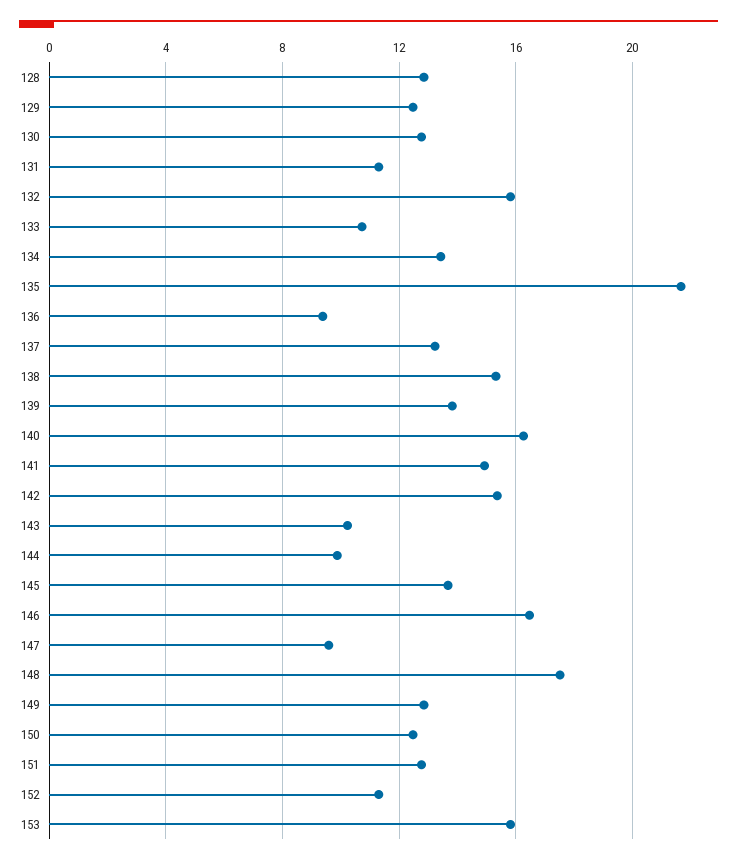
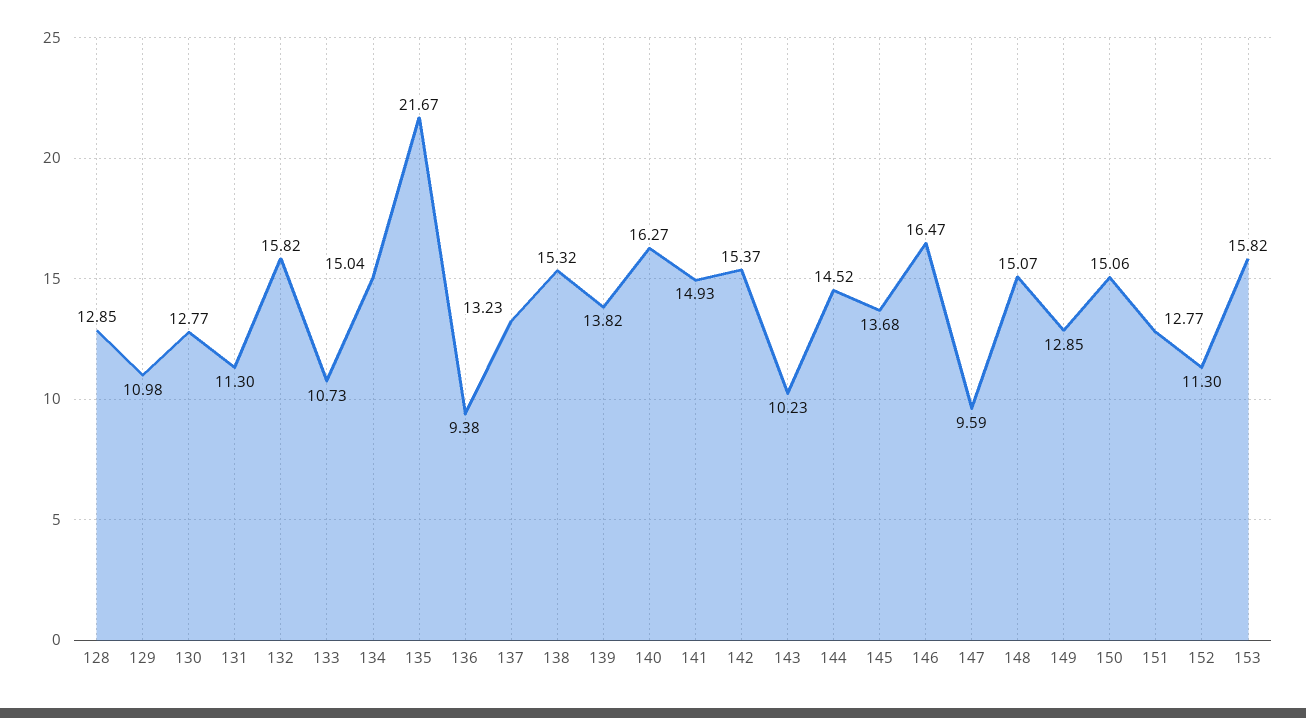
  {
    "128": 12.85,
-   "129": 12.5,
+   "129": 10.98,
    "130": 12.77,
    "131": 11.3,
    "132": 15.82,
    "133": 10.73,
-   "134": 13.5,
+   "134": 15.04,
    "135": 21.67,
    "136": 9.38,
    "137": 13.23,
    "138": 15.32,
    "139": 13.82,
    "140": 16.27,
    "141": 14.93,
    "142": 15.37,
    "143": 10.23,
-   "144": 10,
+   "144": 14.52,
    "145": 13.68,
    "146": 16.47,
    "147": 9.59,
-   "148": 17.5,
+   "148": 15.07,
    "149": 12.85,
-   "150": 12.5,
+   "150": 15.06,
    "151": 12.77,
    "152": 11.3,
    "153": 15.82
  }

